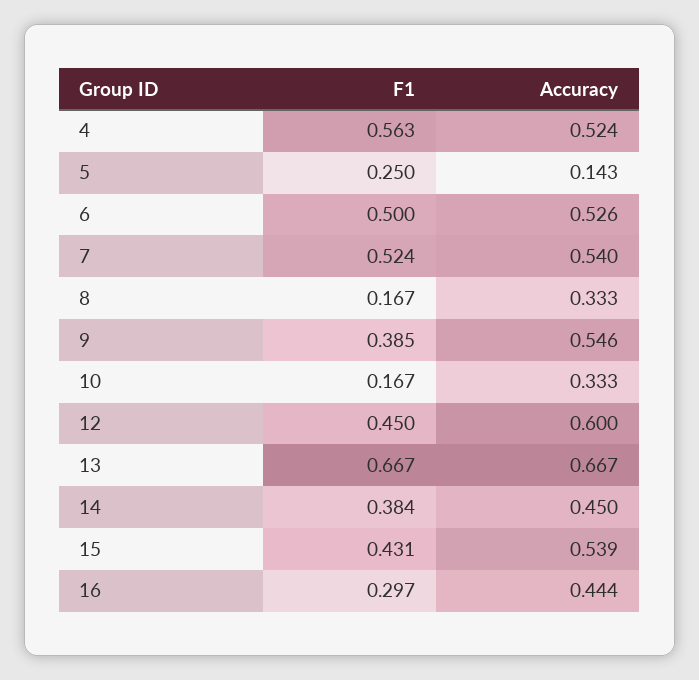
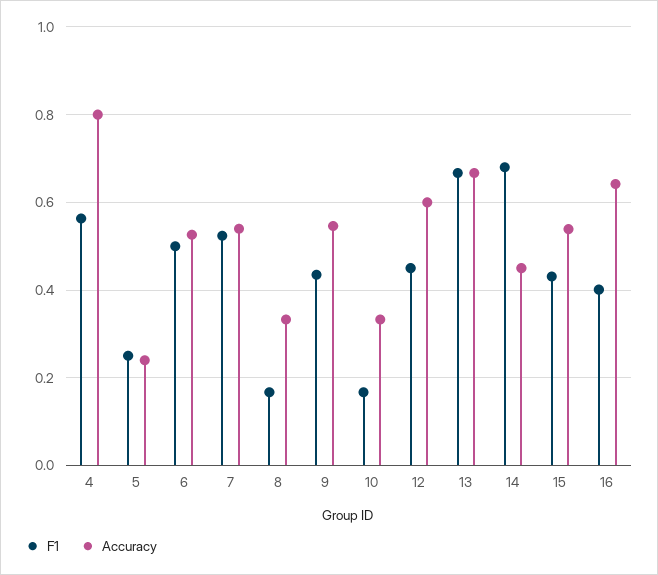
  {
    "F1": {
      "4": 0.563,
      "5": 0.25,
      "6": 0.5,
      "7": 0.524,
      "8": 0.167,
-     "9": 0.385,
+     "9": 0.44,
      "10": 0.167,
      "12": 0.45,
      "13": 0.667,
-     "14": 0.384,
+     "14": 0.68,
      "15": 0.431,
-     "16": 0.297
+     "16": 0.4
    },
    "Accuracy": {
-     "4": 0.524,
+     "4": 0.8,
-     "5": 0.143,
+     "5": 0.24,
      "6": 0.526,
      "7": 0.54,
      "8": 0.333,
      "9": 0.546,
      "10": 0.333,
      "12": 0.6,
      "13": 0.667,
      "14": 0.45,
      "15": 0.539,
-     "16": 0.444
+     "16": 0.64
    }
  }

